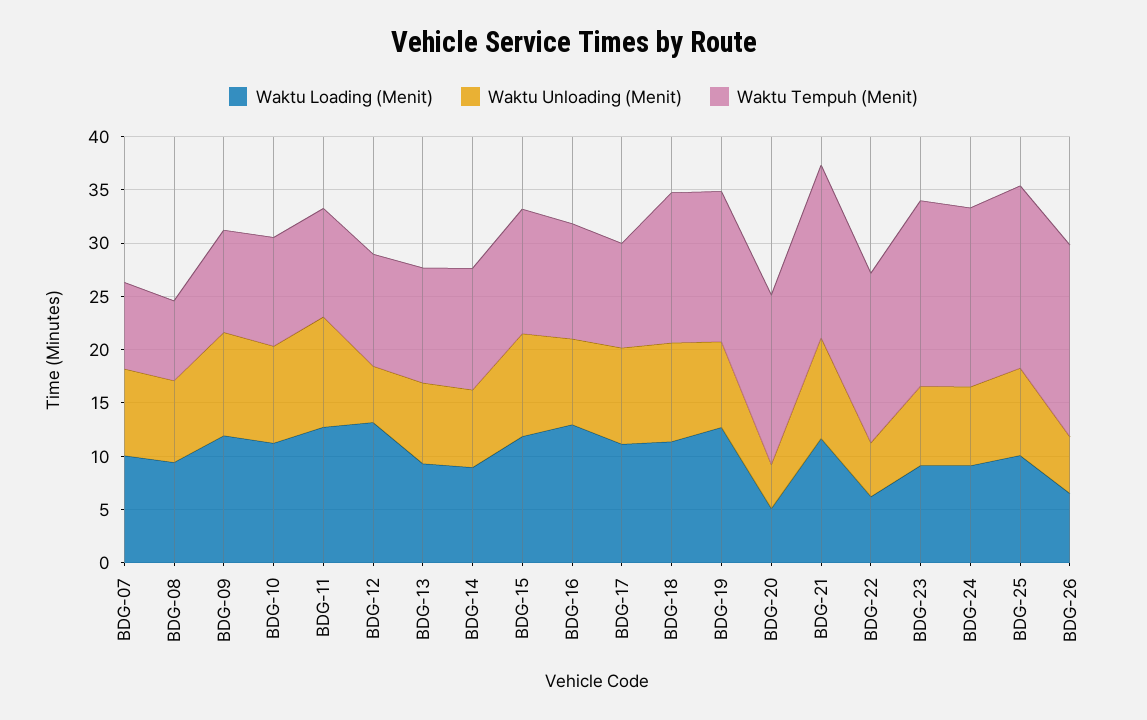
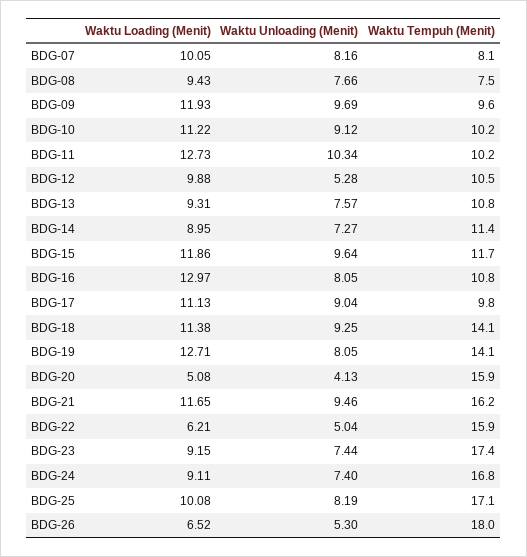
  {
    "Waktu Loading (Menit)": {
      "BDG-07": 10.05,
      "BDG-08": 9.43,
      "BDG-09": 11.93,
      "BDG-10": 11.22,
      "BDG-11": 12.73,
-     "BDG-12": 13,
+     "BDG-12": 9.88,
      "BDG-13": 9.31,
      "BDG-14": 8.95,
      "BDG-15": 11.86,
      "BDG-16": 12.97,
      "BDG-17": 11.13,
      "BDG-18": 11.38,
      "BDG-19": 12.71,
      "BDG-20": 5.08,
      "BDG-21": 11.65,
      "BDG-22": 6.21,
      "BDG-23": 9.15,
      "BDG-24": 9.11,
      "BDG-25": 10.08,
      "BDG-26": 6.52
    },
    "Waktu Unloading (Menit)": {
      "BDG-07": 8.16,
      "BDG-08": 7.66,
      "BDG-09": 9.69,
      "BDG-10": 9.12,
      "BDG-11": 10.34,
      "BDG-12": 5.28,
      "BDG-13": 7.57,
      "BDG-14": 7.27,
      "BDG-15": 9.64,
      "BDG-16": 8.05,
      "BDG-17": 9.04,
      "BDG-18": 9.25,
      "BDG-19": 8.05,
      "BDG-20": 4.13,
      "BDG-21": 9.46,
      "BDG-22": 5.04,
      "BDG-23": 7.44,
      "BDG-24": 7.4,
      "BDG-25": 8.19,
      "BDG-26": 5.3
    },
    "Waktu Tempuh (Menit)": {
      "BDG-07": 8.1,
      "BDG-08": 7.5,
      "BDG-09": 9.6,
      "BDG-10": 10.2,
      "BDG-11": 10.2,
      "BDG-12": 10.5,
      "BDG-13": 10.8,
      "BDG-14": 11.4,
      "BDG-15": 11.7,
      "BDG-16": 10.8,
      "BDG-17": 9.8,
      "BDG-18": 14.1,
      "BDG-19": 14.1,
      "BDG-20": 15.9,
      "BDG-21": 16.2,
      "BDG-22": 15.9,
      "BDG-23": 17.4,
      "BDG-24": 16.8,
      "BDG-25": 17.1,
      "BDG-26": 18
    }
  }

